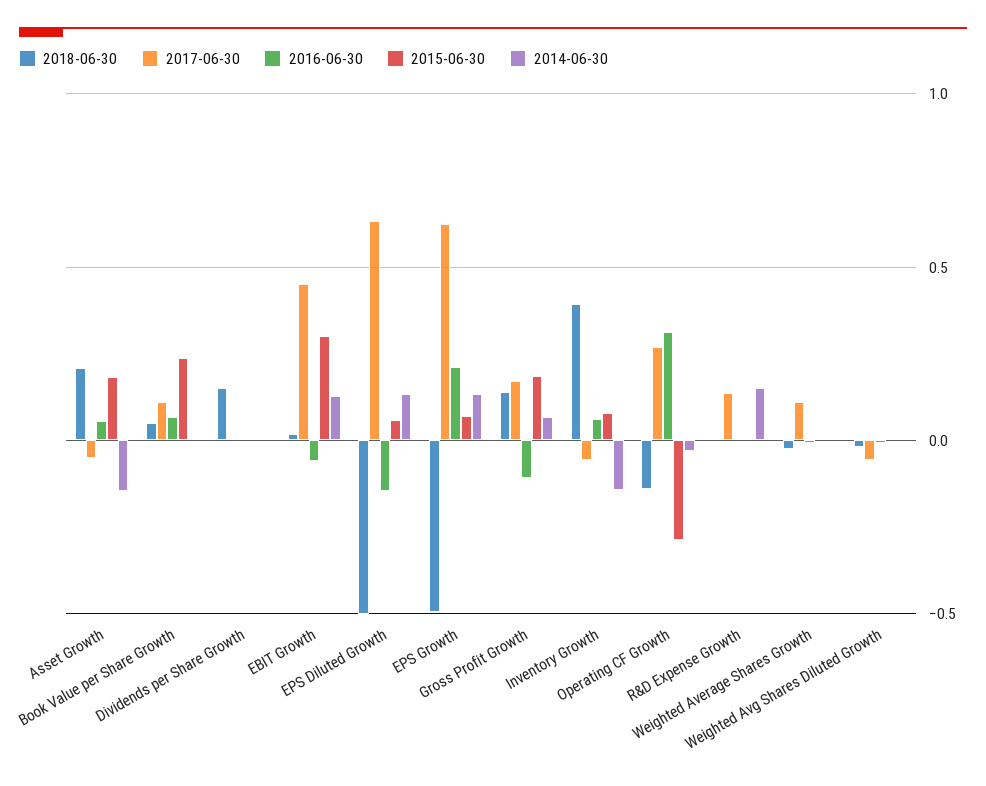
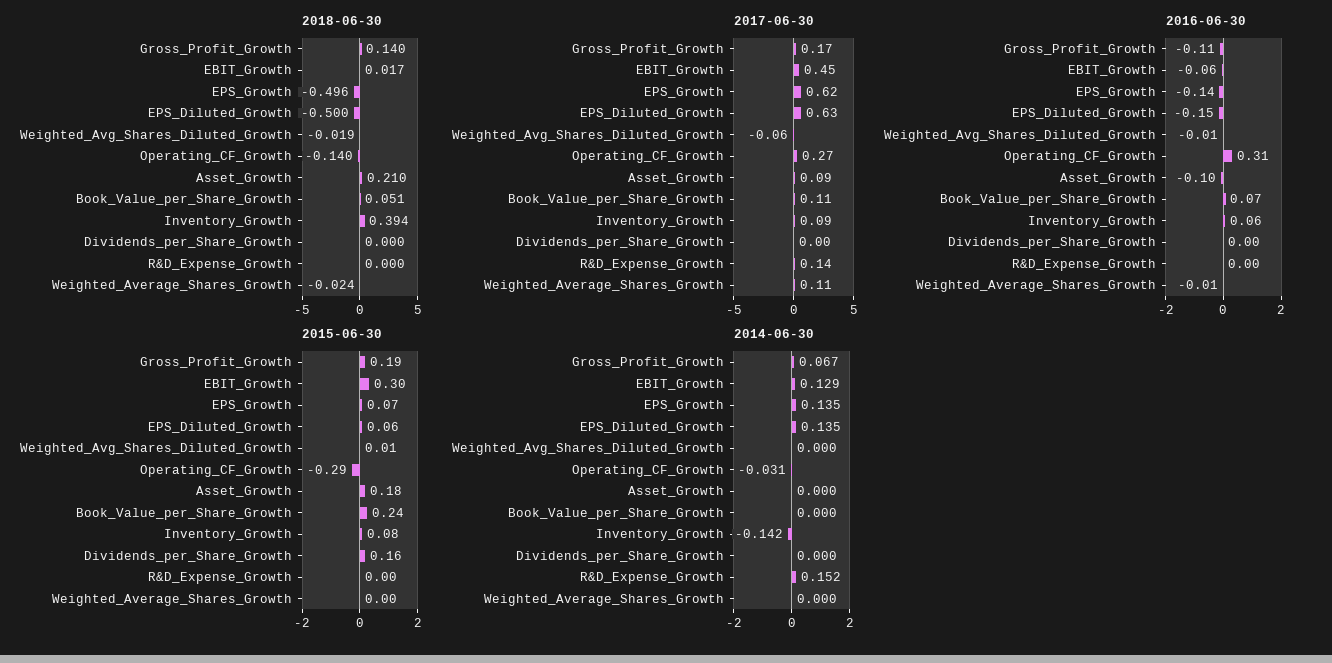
  {
    "2018-06-30": {
      "Asset Growth": 0.21,
      "Book Value per Share Growth": 0.051,
-     "Dividends per Share Growth": 0.15,
+     "Dividends per Share Growth": 0,
      "EBIT Growth": 0.017,
      "EPS Diluted Growth": -0.5,
      "EPS Growth": -0.496,
      "Gross Profit Growth": 0.14,
      "Inventory Growth": 0.394,
      "Operating CF Growth": -0.14,
      "R&D Expense Growth": 0,
      "Weighted Average Shares Growth": -0.024,
      "Weighted Avg Shares Diluted Growth": -0.019
    },
    "2017-06-30": {
-     "Asset Growth": -0.05,
+     "Asset Growth": 0.09,
      "Book Value per Share Growth": 0.11,
      "Dividends per Share Growth": 0,
      "EBIT Growth": 0.45,
      "EPS Diluted Growth": 0.63,
      "EPS Growth": 0.62,
      "Gross Profit Growth": 0.17,
-     "Inventory Growth": -0.05,
+     "Inventory Growth": 0.09,
      "Operating CF Growth": 0.27,
      "R&D Expense Growth": 0.14,
      "Weighted Average Shares Growth": 0.11,
      "Weighted Avg Shares Diluted Growth": -0.06
    },
    "2016-06-30": {
-     "Asset Growth": 0.05,
+     "Asset Growth": -0.1,
      "Book Value per Share Growth": 0.07,
      "Dividends per Share Growth": 0,
      "EBIT Growth": -0.06,
      "EPS Diluted Growth": -0.15,
-     "EPS Growth": 0.2,
+     "EPS Growth": -0.14,
      "Gross Profit Growth": -0.11,
      "Inventory Growth": 0.06,
      "Operating CF Growth": 0.31,
      "R&D Expense Growth": 0,
      "Weighted Average Shares Growth": -0.01,
      "Weighted Avg Shares Diluted Growth": -0.01
    },
    "2015-06-30": {
      "Asset Growth": 0.18,
      "Book Value per Share Growth": 0.24,
-     "Dividends per Share Growth": 0,
+     "Dividends per Share Growth": 0.16,
      "EBIT Growth": 0.3,
      "EPS Diluted Growth": 0.06,
      "EPS Growth": 0.07,
      "Gross Profit Growth": 0.19,
      "Inventory Growth": 0.08,
      "Operating CF Growth": -0.29,
      "R&D Expense Growth": 0,
      "Weighted Average Shares Growth": 0,
      "Weighted Avg Shares Diluted Growth": 0.01
    },
    "2014-06-30": {
-     "Asset Growth": -0.15,
+     "Asset Growth": 0,
      "Book Value per Share Growth": 0,
      "Dividends per Share Growth": 0,
      "EBIT Growth": 0.129,
      "EPS Diluted Growth": 0.135,
      "EPS Growth": 0.135,
      "Gross Profit Growth": 0.067,
      "Inventory Growth": -0.142,
      "Operating CF Growth": -0.031,
      "R&D Expense Growth": 0.152,
      "Weighted Average Shares Growth": 0,
      "Weighted Avg Shares Diluted Growth": 0
    }
  }

